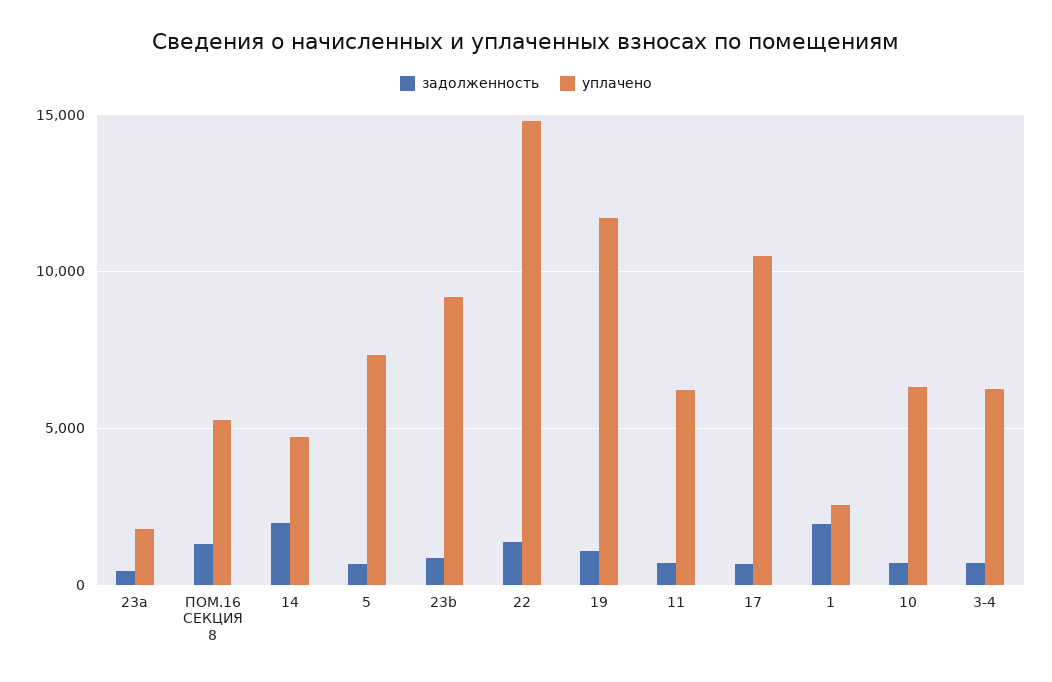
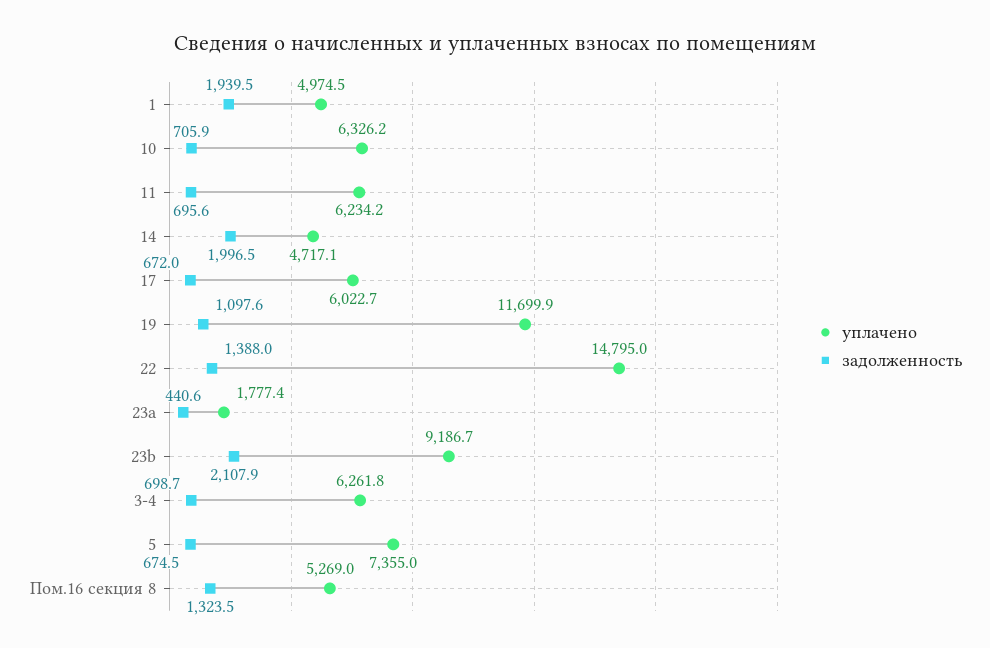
  {
    "задолженность": {
      "23a": 440.6,
      "ПОМ.16 СЕКЦИЯ 8": 1323.5,
      "14": 1996.5,
      "5": 674.5,
-     "23b": 1000,
+     "23b": 2107.9,
      "22": 1388,
      "19": 1097.6,
      "11": 695.6,
      "17": 672,
      "1": 1939.5,
      "10": 705.9,
      "3-4": 698.7
    },
    "уплачено": {
      "23a": 1777.4,
      "ПОМ.16 СЕКЦИЯ 8": 5269,
      "14": 4717.1,
      "5": 7355,
      "23b": 9186.7,
      "22": 14795,
      "19": 11699.9,
      "11": 6234.2,
-     "17": 10500,
+     "17": 6022.7,
-     "1": 2500,
+     "1": 4974.5,
      "10": 6326.2,
      "3-4": 6261.8
    }
  }

